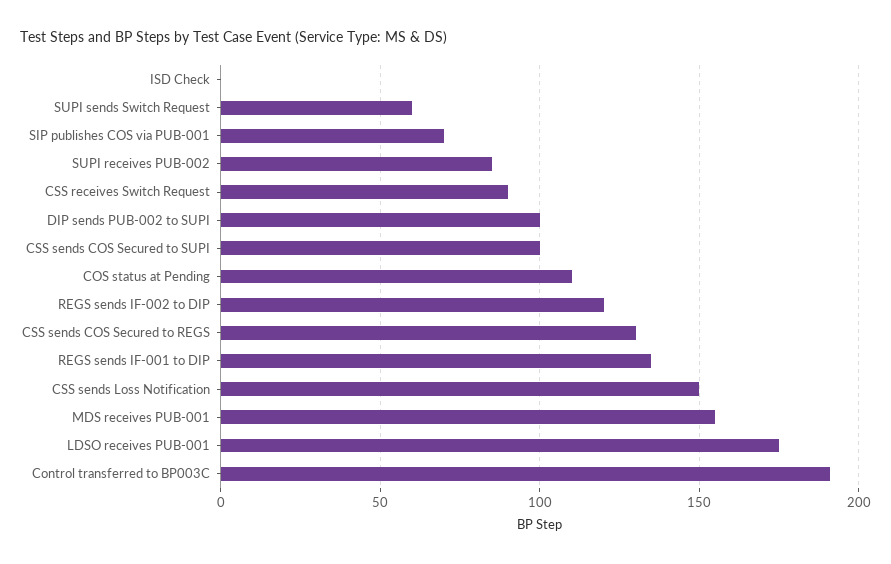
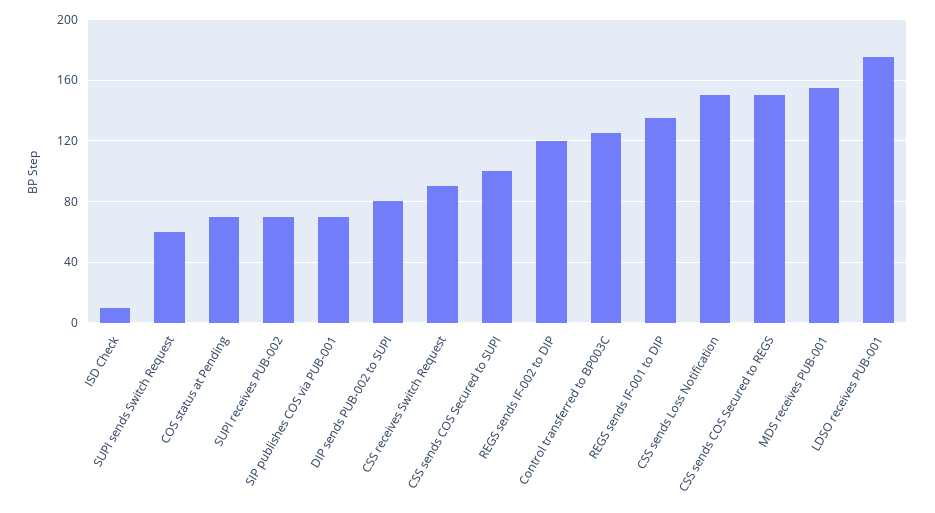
  {
-   "ISD Check": 0,
+   "ISD Check": 10,
    "SUPI sends Switch Request": 60,
    "SIP publishes COS via PUB-001": 70,
-   "SUPI receives PUB-002": 85,
+   "SUPI receives PUB-002": 70,
    "CSS receives Switch Request": 90,
-   "DIP sends PUB-002 to SUPI": 100,
+   "DIP sends PUB-002 to SUPI": 80,
    "CSS sends COS Secured to SUPI": 100,
-   "COS status at Pending": 110,
+   "COS status at Pending": 70,
    "REGS sends IF-002 to DIP": 120,
-   "CSS sends COS Secured to REGS": 130,
+   "CSS sends COS Secured to REGS": 150,
    "REGS sends IF-001 to DIP": 135,
    "CSS sends Loss Notification": 150,
    "MDS receives PUB-001": 155,
    "LDSO receives PUB-001": 175,
-   "Control transferred to BP003C": 190
+   "Control transferred to BP003C": 125
  }

